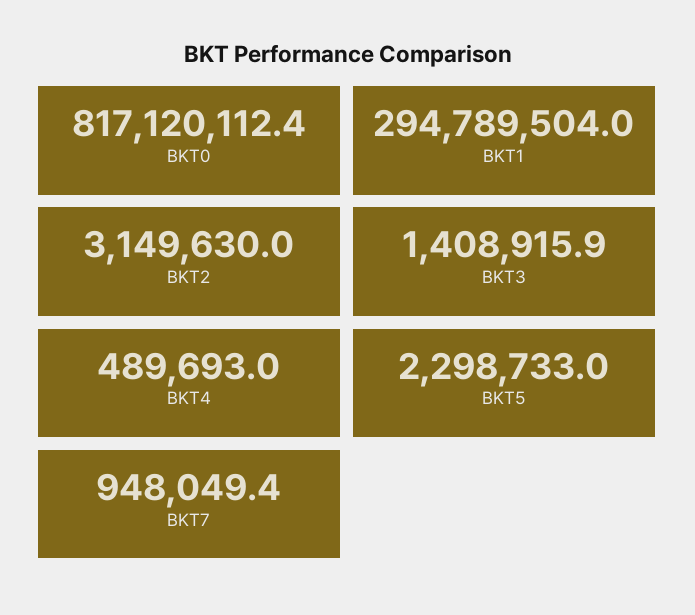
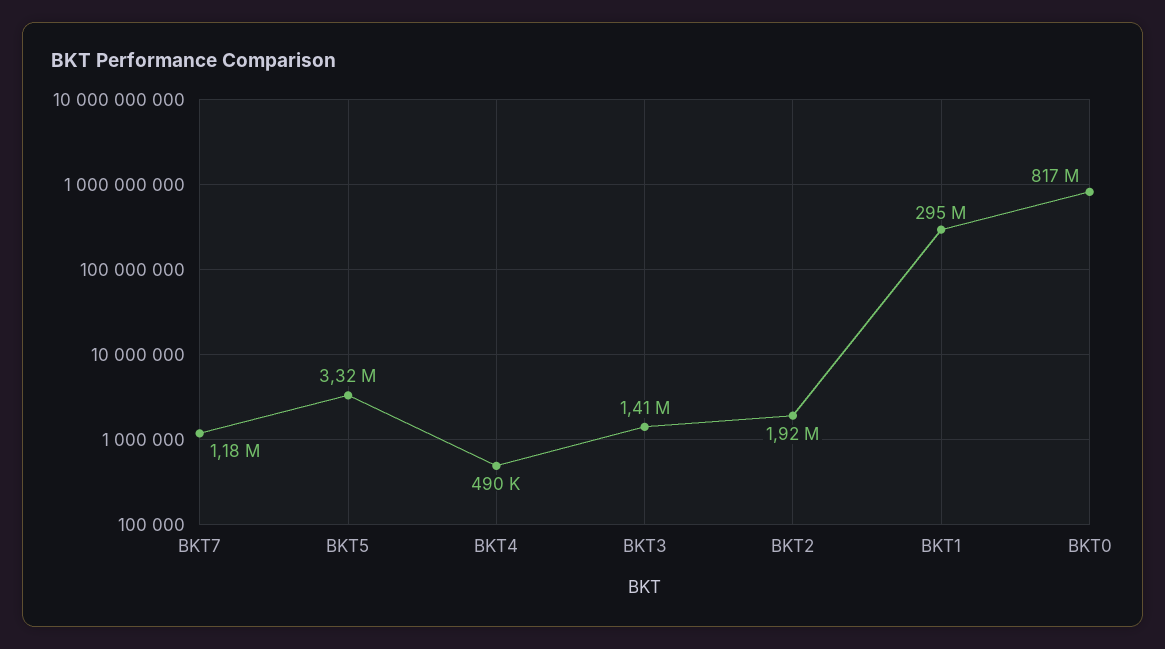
  {
    "BKT0": 817120112.4,
    "BKT1": 294789504,
-   "BKT2": 3149630,
+   "BKT2": 1920000,
    "BKT3": 1408915.9,
    "BKT4": 489693,
-   "BKT5": 2298733,
+   "BKT5": 3320000,
-   "BKT7": 948049.4
+   "BKT7": 1180000
  }

